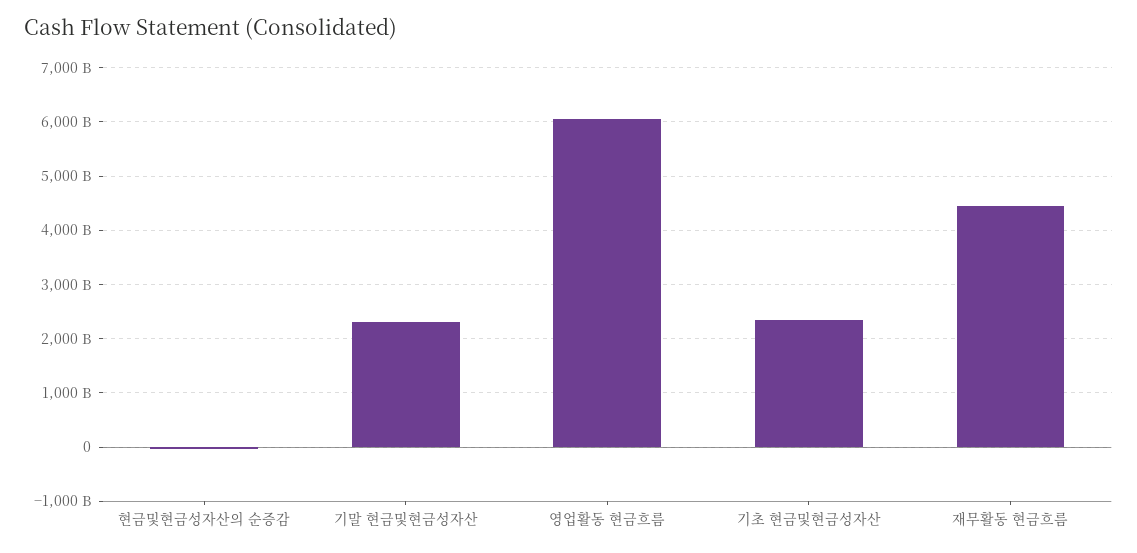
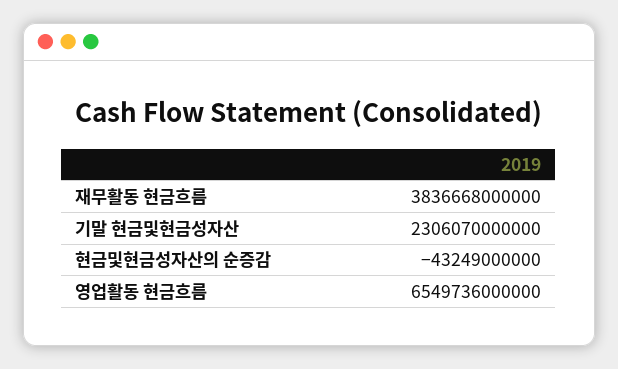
  {
    "현금및현금성자산의 순증감": -43249000000,
    "기말 현금및현금성자산": 2306070000000,
-   "영업활동 현금흐름": 6000000000000,
+   "영업활동 현금흐름": 6549736000000,
-   "기초 현금및현금성자산": 2400000000000,
-   "재무활동 현금흐름": 4400000000000
+   "재무활동 현금흐름": 3836668000000
  }

